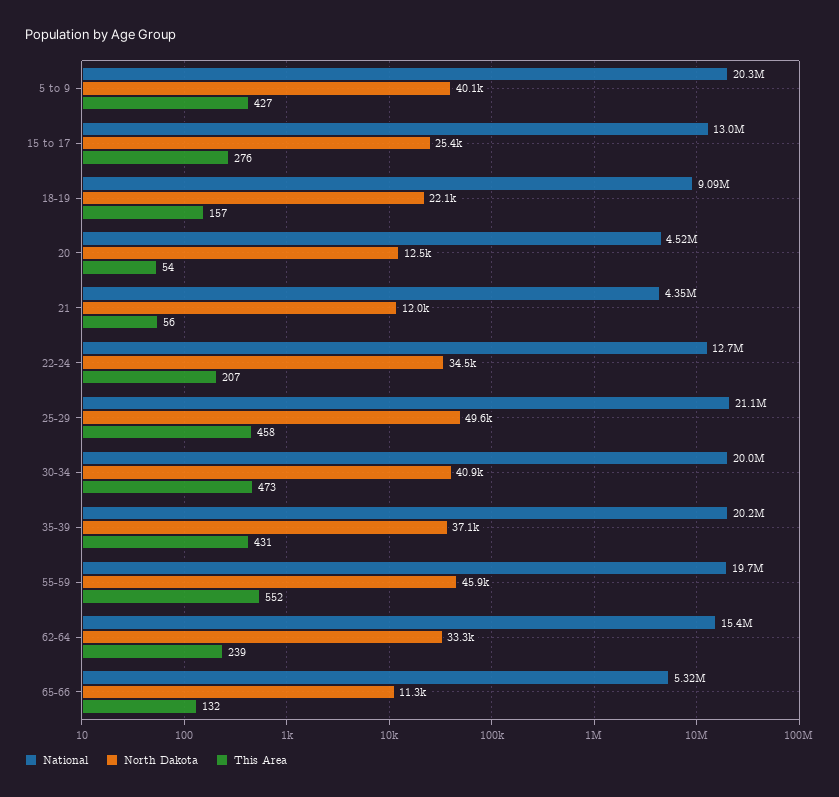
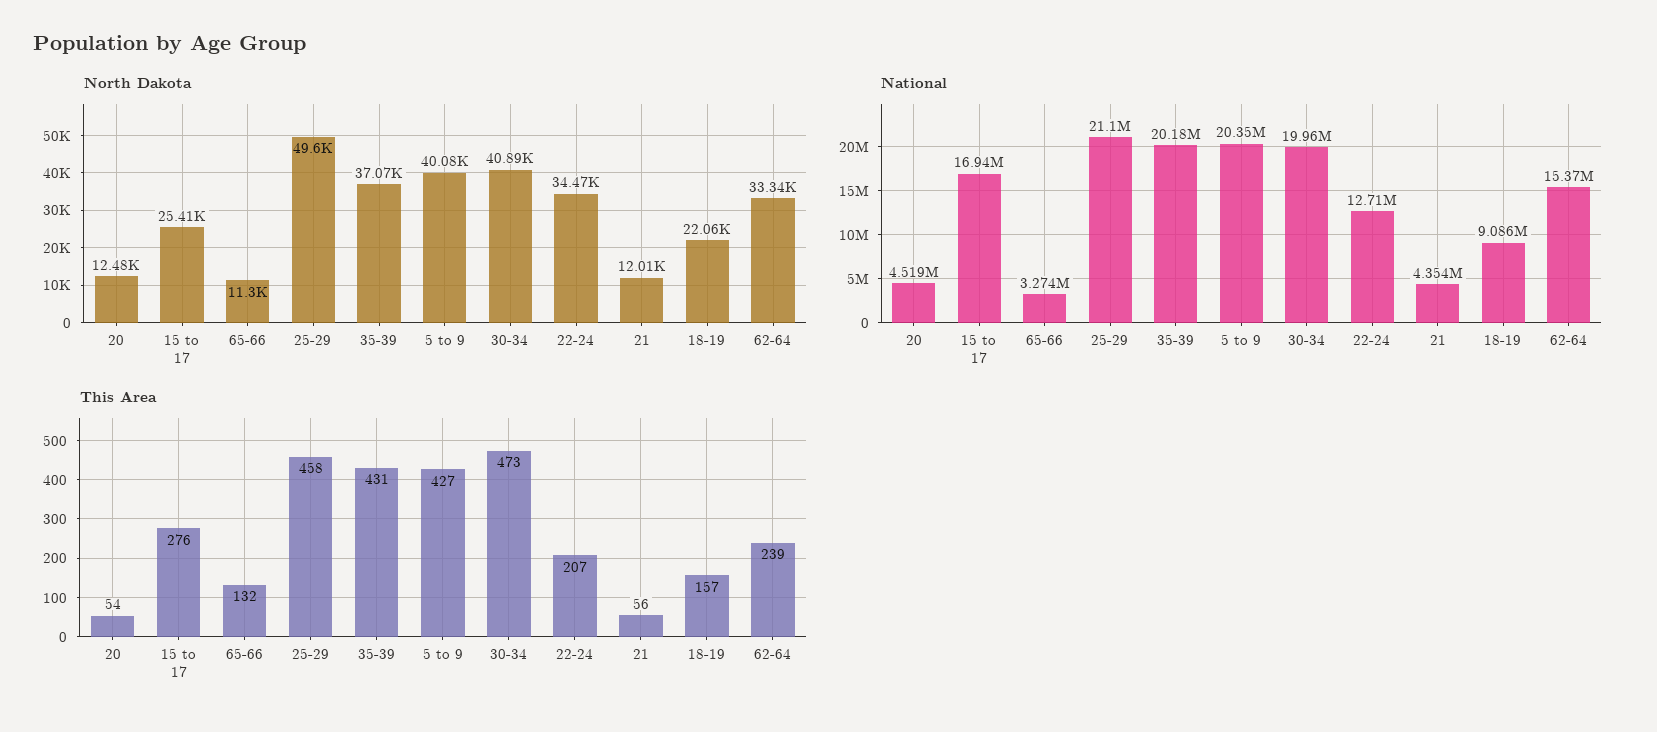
  {
    "National": {
      "5 to 9": 20350000,
-     "15 to 17": 13000000,
+     "15 to 17": 16940000,
      "18-19": 9086000,
      "20": 4519000,
      "21": 4354000,
      "22-24": 12710000,
      "25-29": 21100000,
      "30-34": 19960000,
      "35-39": 20180000,
-     "55-59": 19700000,
      "62-64": 15370000,
-     "65-66": 5320000
+     "65-66": 3274000
    },
    "North Dakota": {
      "5 to 9": 40080,
      "15 to 17": 25410,
      "18-19": 22060,
      "20": 12480,
      "21": 12010,
      "22-24": 34470,
      "25-29": 49600,
      "30-34": 40890,
      "35-39": 37070,
-     "55-59": 45900,
      "62-64": 33340,
      "65-66": 11300
    },
    "This Area": {
      "5 to 9": 427,
      "15 to 17": 276,
      "18-19": 157,
      "20": 54,
      "21": 56,
      "22-24": 207,
      "25-29": 458,
      "30-34": 473,
      "35-39": 431,
-     "55-59": 552,
      "62-64": 239,
      "65-66": 132
    }
  }

